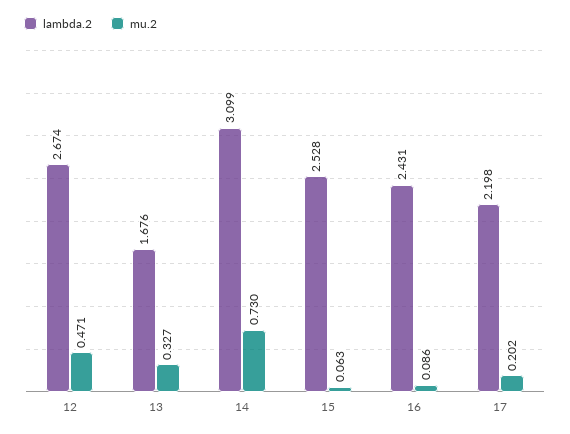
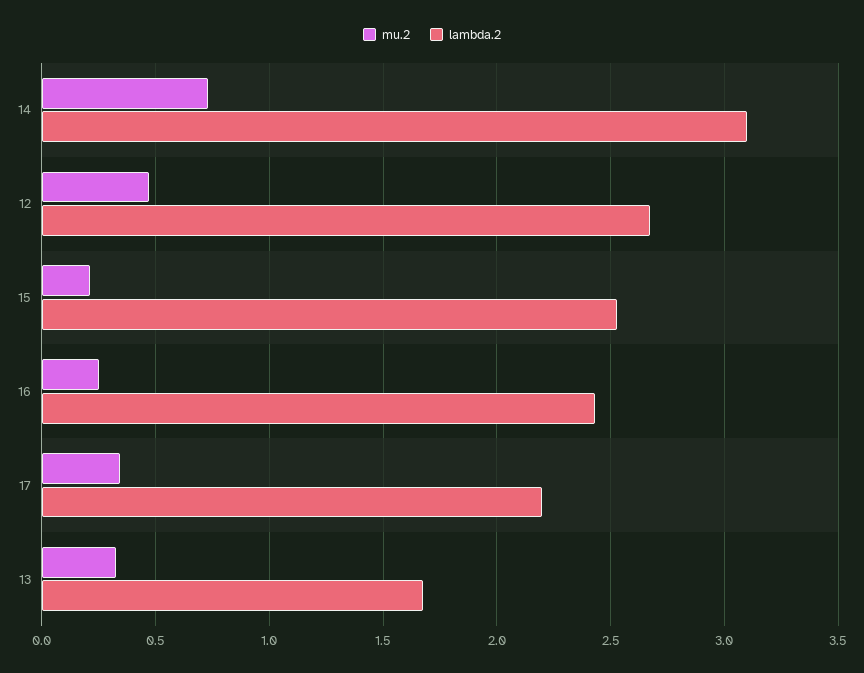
  {
    "lambda.2": {
      "12": 2.674,
      "13": 1.676,
      "14": 3.099,
      "15": 2.528,
      "16": 2.431,
      "17": 2.198
    },
    "mu.2": {
      "12": 0.471,
      "13": 0.327,
      "14": 0.73,
-     "15": 0.063,
+     "15": 0.2,
-     "16": 0.086,
+     "16": 0.25,
-     "17": 0.202
+     "17": 0.35
    }
  }

